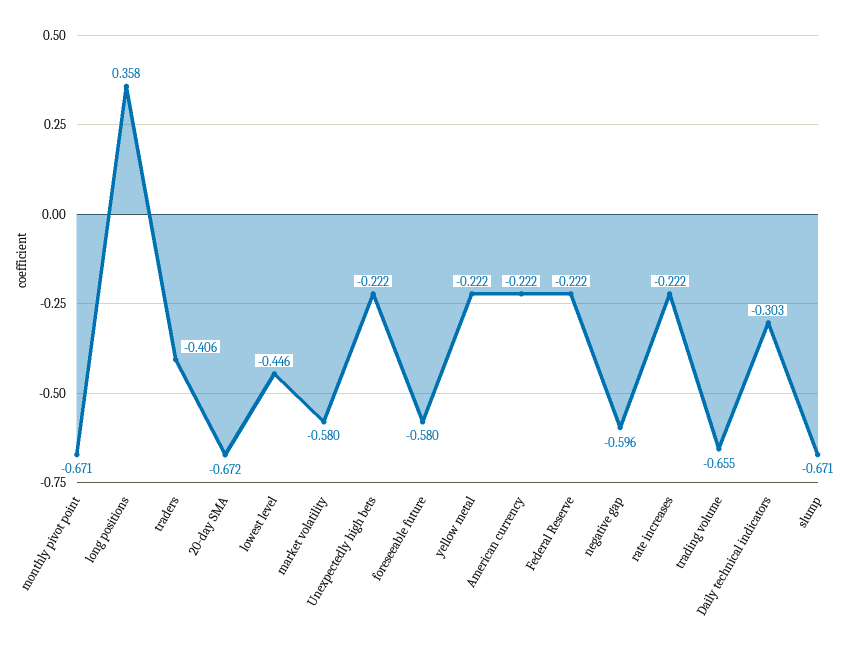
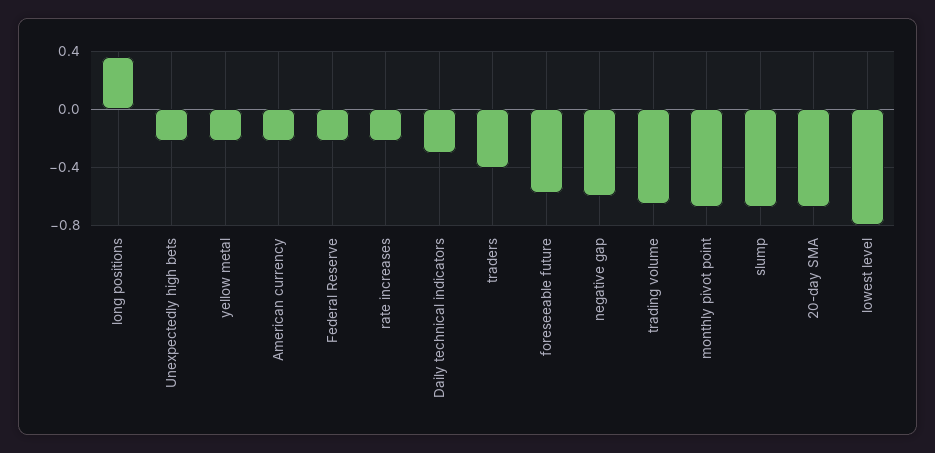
  {
    "monthly pivot point": -0.671,
    "long positions": 0.358,
    "traders": -0.406,
    "20-day SMA": -0.672,
-   "lowest level": -0.446,
+   "lowest level": -0.8,
-   "market volatility": -0.58,
    "Unexpectedly high bets": -0.222,
    "foreseeable future": -0.58,
    "yellow metal": -0.222,
    "American currency": -0.222,
    "Federal Reserve": -0.222,
    "negative gap": -0.596,
    "rate increases": -0.222,
    "trading volume": -0.655,
    "Daily technical indicators": -0.303,
    "slump": -0.671
  }

